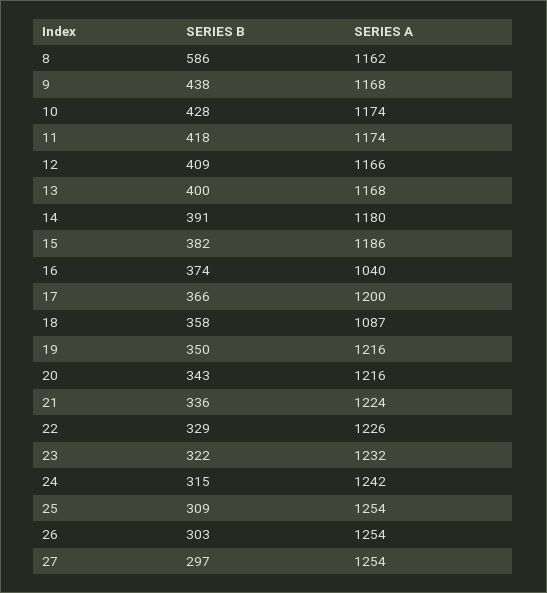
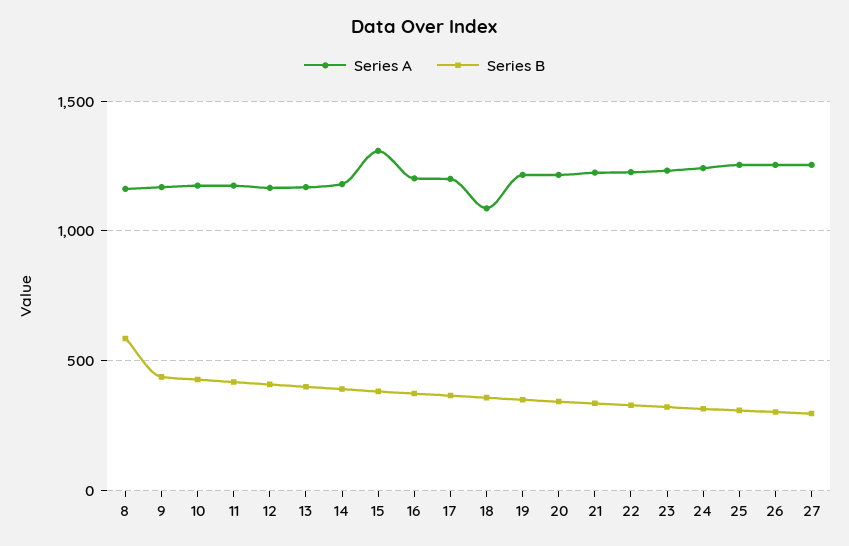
  {
    "SERIES B": {
      "8": 586,
      "9": 438,
      "10": 428,
      "11": 418,
      "12": 409,
      "13": 400,
      "14": 391,
      "15": 382,
      "16": 374,
      "17": 366,
      "18": 358,
      "19": 350,
      "20": 343,
      "21": 336,
      "22": 329,
      "23": 322,
      "24": 315,
      "25": 309,
      "26": 303,
      "27": 297
    },
    "SERIES A": {
      "8": 1162,
      "9": 1168,
      "10": 1174,
      "11": 1174,
      "12": 1166,
      "13": 1168,
      "14": 1180,
-     "15": 1186,
+     "15": 1300,
-     "16": 1040,
+     "16": 1200,
      "17": 1200,
      "18": 1087,
      "19": 1216,
      "20": 1216,
      "21": 1224,
      "22": 1226,
      "23": 1232,
      "24": 1242,
      "25": 1254,
      "26": 1254,
      "27": 1254
    }
  }

